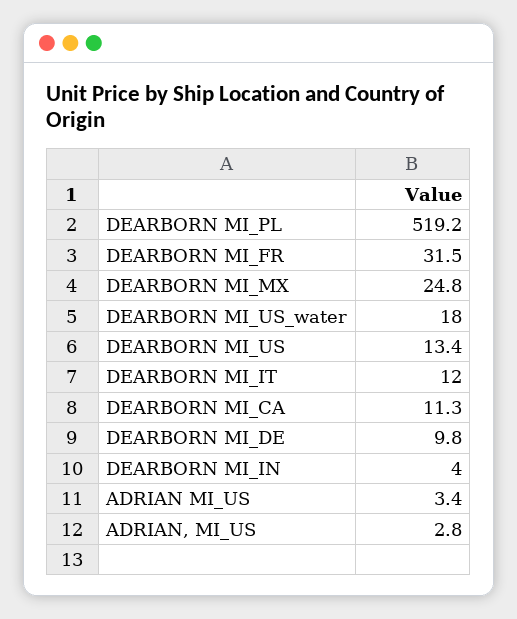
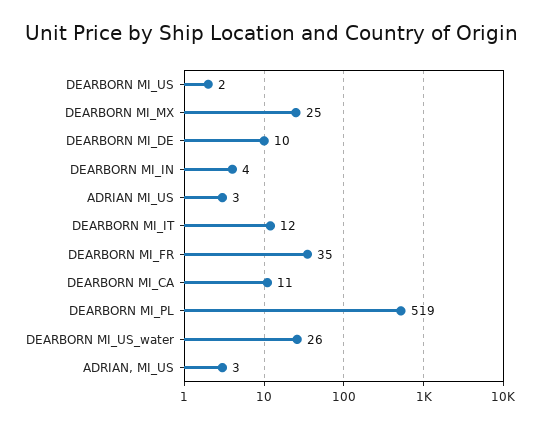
  {
    "DEARBORN MI_PL": 519.2,
-   "DEARBORN MI_FR": 31.5,
+   "DEARBORN MI_FR": 35,
    "DEARBORN MI_MX": 24.8,
-   "DEARBORN MI_US_water": 18,
+   "DEARBORN MI_US_water": 26,
-   "DEARBORN MI_US": 13.4,
+   "DEARBORN MI_US": 2,
    "DEARBORN MI_IT": 12,
    "DEARBORN MI_CA": 11.3,
    "DEARBORN MI_DE": 9.8,
    "DEARBORN MI_IN": 4,
    "ADRIAN MI_US": 3.4,
    "ADRIAN, MI_US": 2.8
  }

